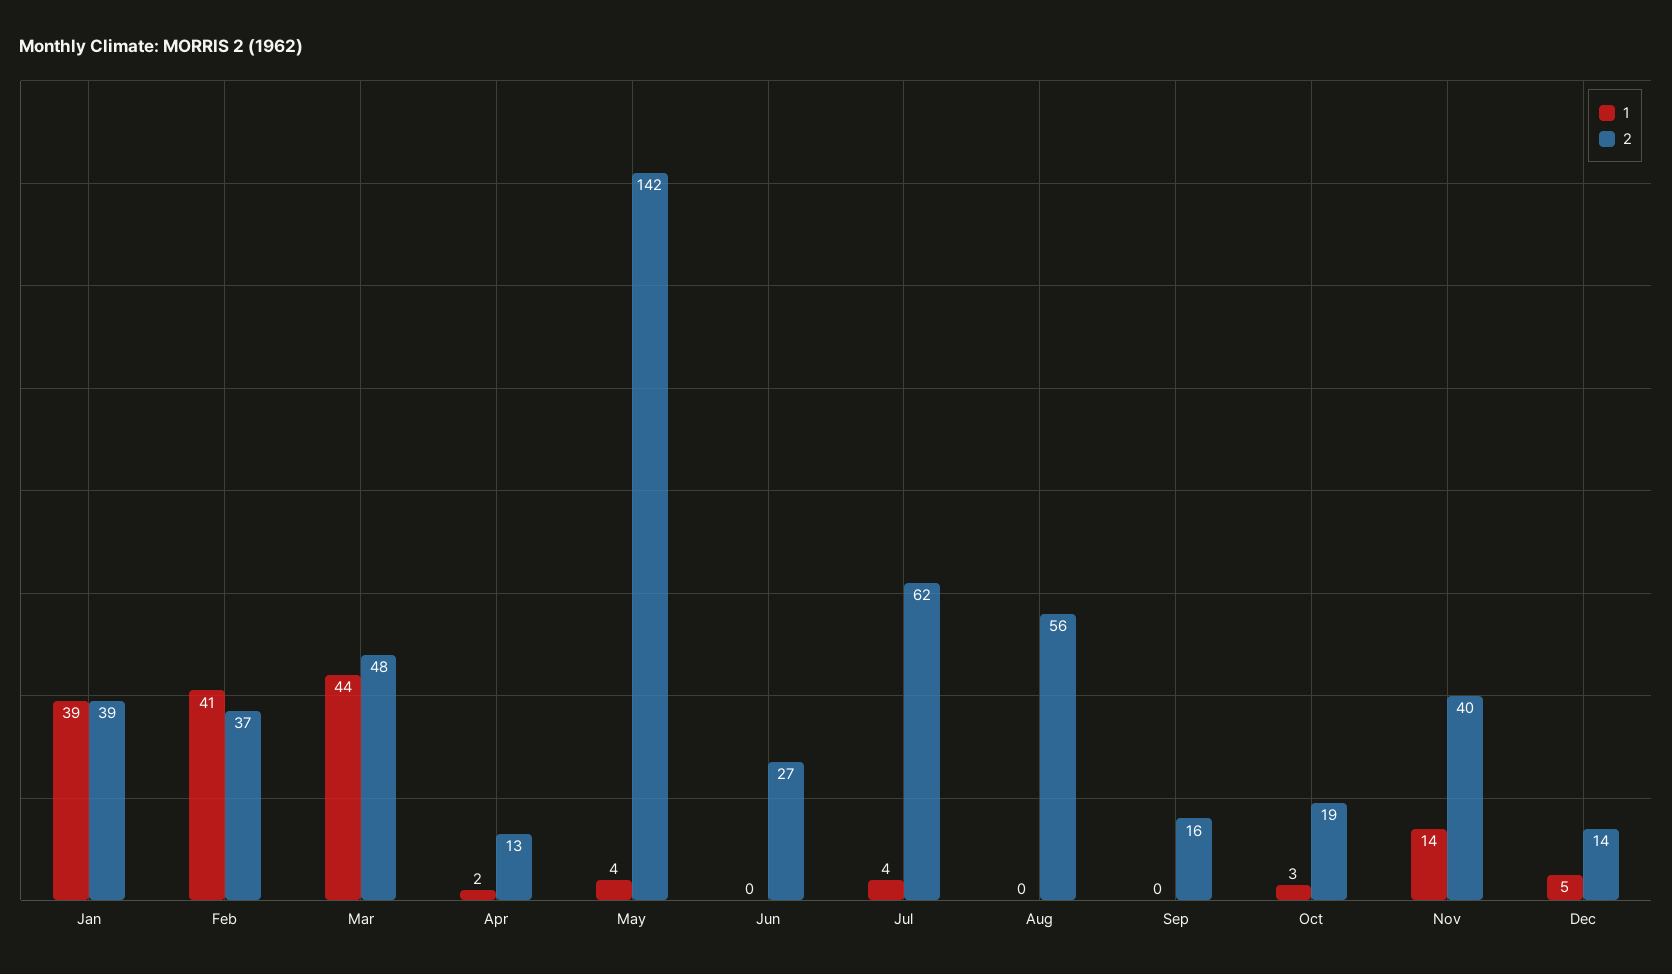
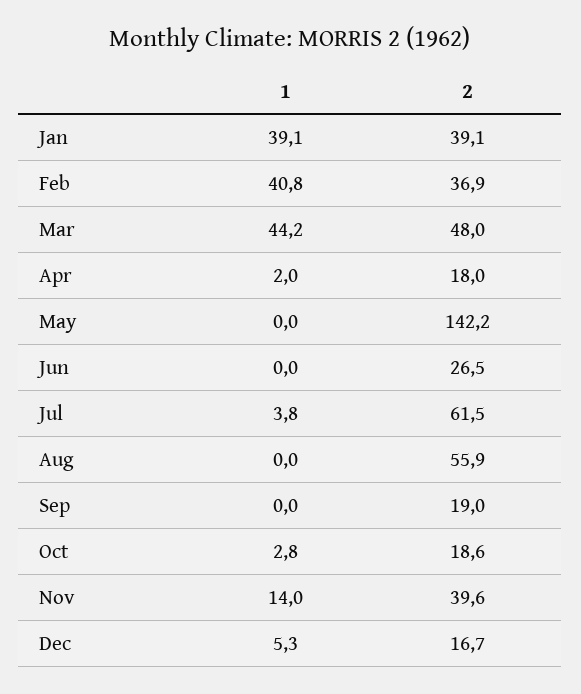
  {
    "1": {
      "Jan": 39.1,
      "Feb": 40.8,
      "Mar": 44.2,
      "Apr": 2,
-     "May": 4,
+     "May": 0,
      "Jun": 0,
      "Jul": 3.8,
      "Aug": 0,
      "Sep": 0,
      "Oct": 2.8,
      "Nov": 14,
      "Dec": 5.3
    },
    "2": {
      "Jan": 39.1,
      "Feb": 36.9,
      "Mar": 48,
-     "Apr": 13,
+     "Apr": 18,
      "May": 142.2,
      "Jun": 26.5,
      "Jul": 61.5,
      "Aug": 55.9,
-     "Sep": 16,
+     "Sep": 19,
      "Oct": 18.6,
      "Nov": 39.6,
-     "Dec": 14
+     "Dec": 16.7
    }
  }

